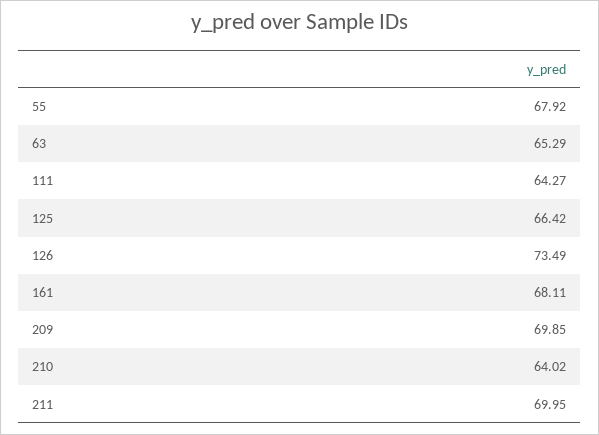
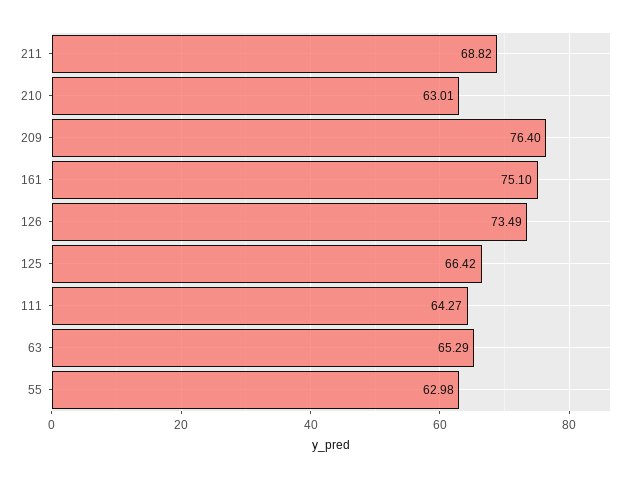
  {
-   "55": 67.92,
+   "55": 62.98,
    "63": 65.29,
    "111": 64.27,
    "125": 66.42,
    "126": 73.49,
-   "161": 68.11,
+   "161": 75.1,
-   "209": 69.85,
+   "209": 76.4,
-   "210": 64.02,
+   "210": 63.01,
-   "211": 69.95
+   "211": 68.82
  }

